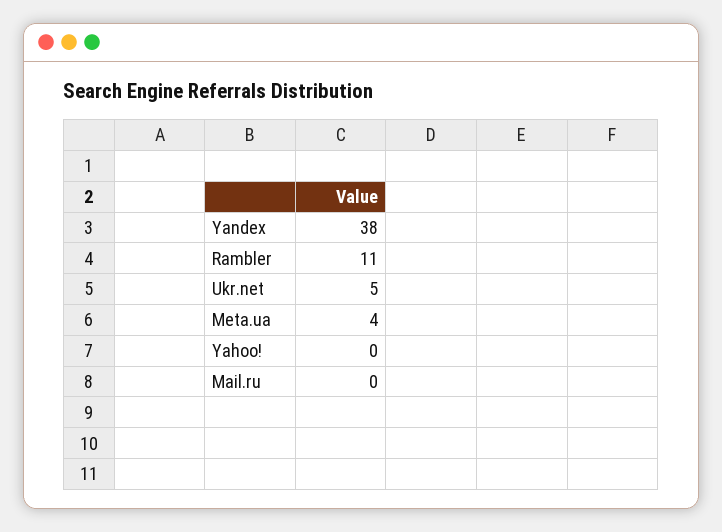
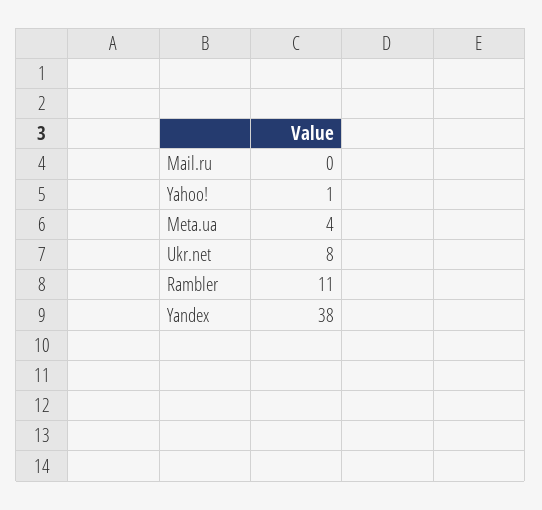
  {
    "Yandex": 38,
    "Rambler": 11,
-   "Ukr.net": 5,
+   "Ukr.net": 8,
    "Meta.ua": 4,
-   "Yahoo!": 0,
+   "Yahoo!": 1,
    "Mail.ru": 0
  }

